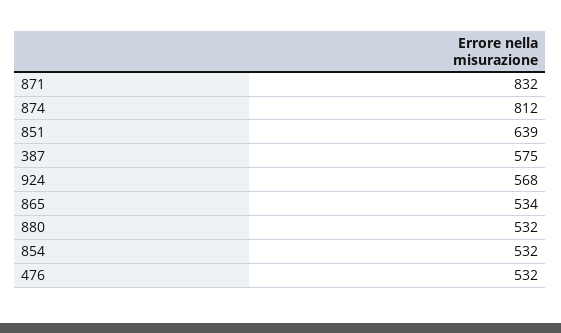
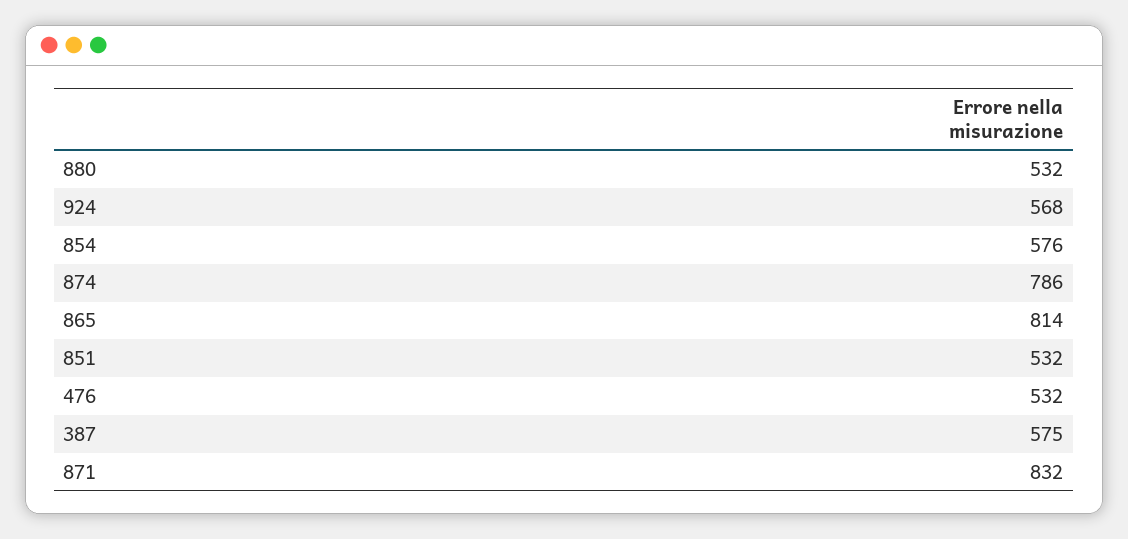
  {
    "871": 832,
-   "874": 812,
+   "874": 786,
-   "851": 639,
+   "851": 532,
    "387": 575,
    "924": 568,
-   "865": 534,
+   "865": 814,
    "880": 532,
-   "854": 532,
+   "854": 576,
    "476": 532
  }

